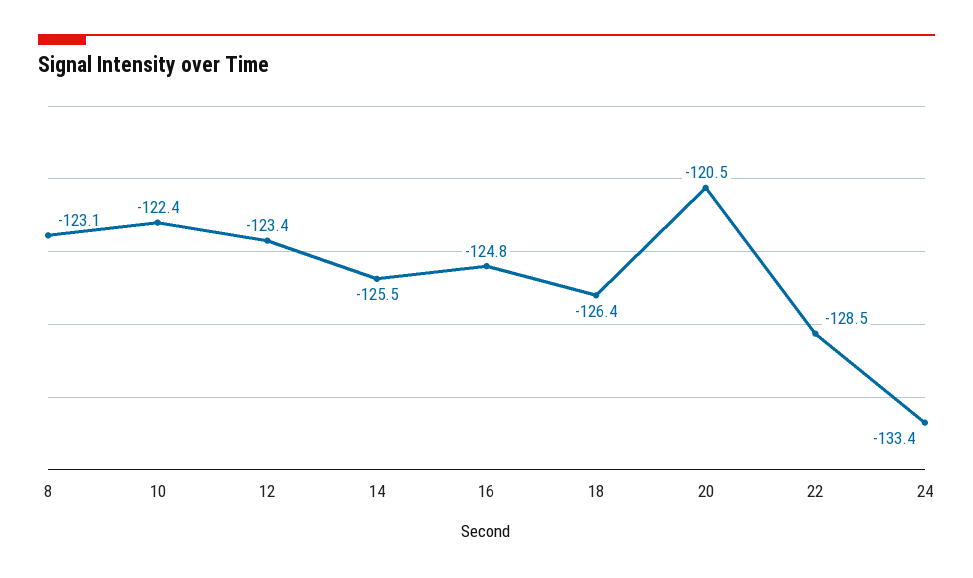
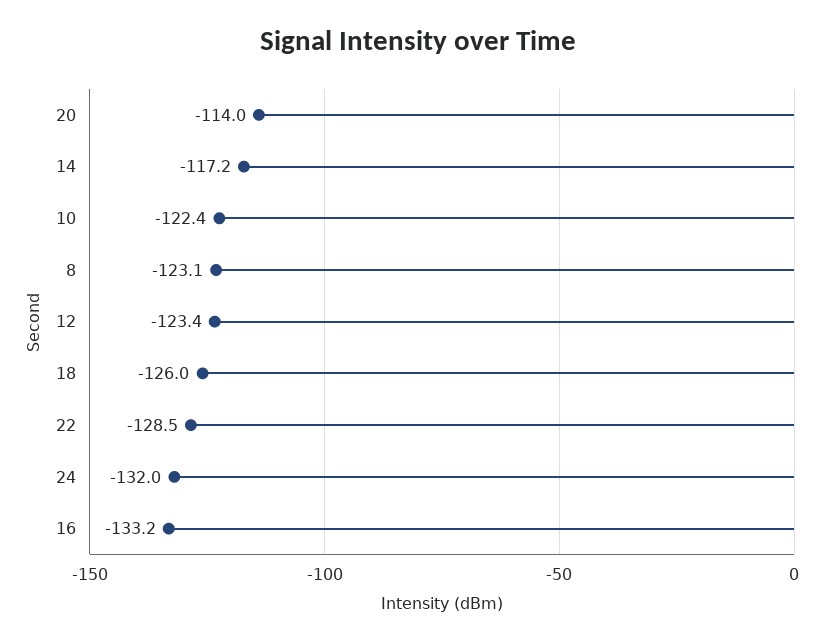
  {
    "8": -123.1,
    "10": -122.4,
    "12": -123.4,
-   "14": -125.5,
+   "14": -117.2,
-   "16": -124.8,
+   "16": -133.2,
-   "18": -126.4,
+   "18": -126,
-   "20": -120.5,
+   "20": -114,
    "22": -128.5,
-   "24": -133.4
+   "24": -132
  }

